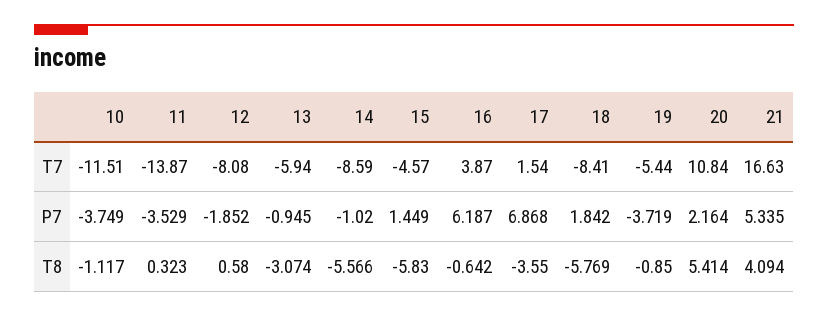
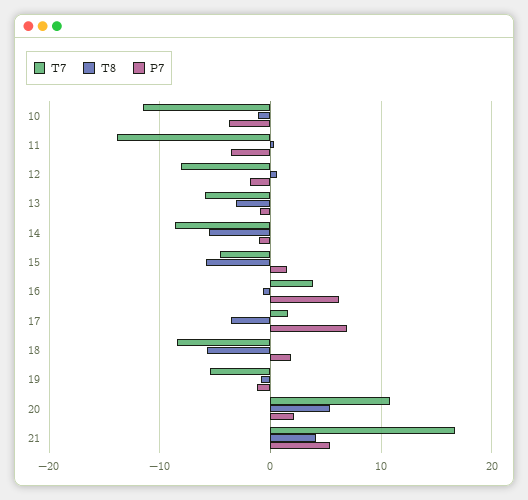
  {
    "T7": {
      "10": -11.51,
      "11": -13.87,
      "12": -8.08,
      "13": -5.94,
      "14": -8.59,
      "15": -4.57,
      "16": 3.87,
      "17": 1.54,
      "18": -8.41,
      "19": -5.44,
      "20": 10.84,
      "21": 16.63
    },
    "P7": {
      "10": -3.749,
      "11": -3.529,
      "12": -1.852,
      "13": -0.945,
      "14": -1.02,
      "15": 1.449,
      "16": 6.187,
      "17": 6.868,
      "18": 1.842,
-     "19": -3.719,
+     "19": -1,
      "20": 2.164,
      "21": 5.335
    },
    "T8": {
      "10": -1.117,
      "11": 0.323,
      "12": 0.58,
      "13": -3.074,
      "14": -5.566,
      "15": -5.83,
      "16": -0.642,
      "17": -3.55,
      "18": -5.769,
      "19": -0.85,
      "20": 5.414,
      "21": 4.094
    }
  }

